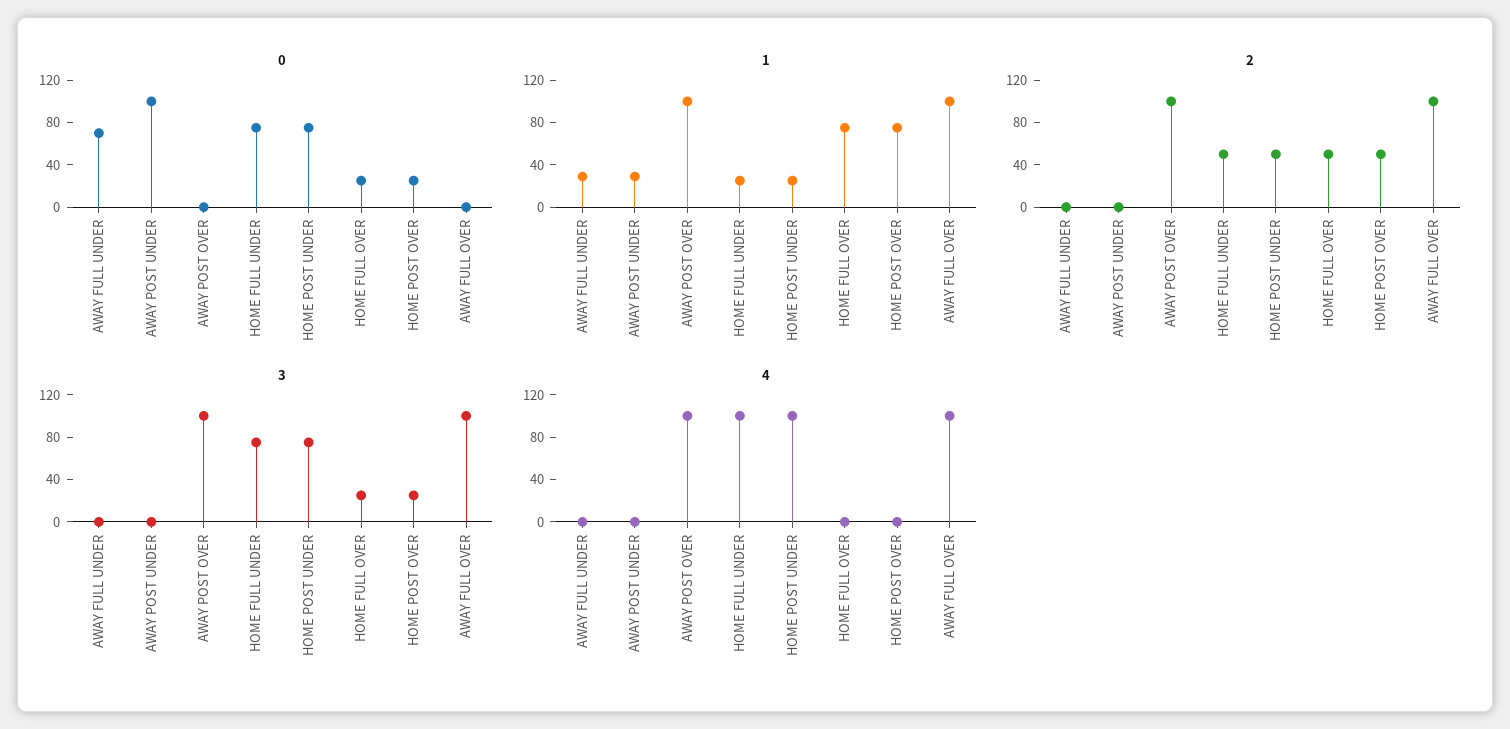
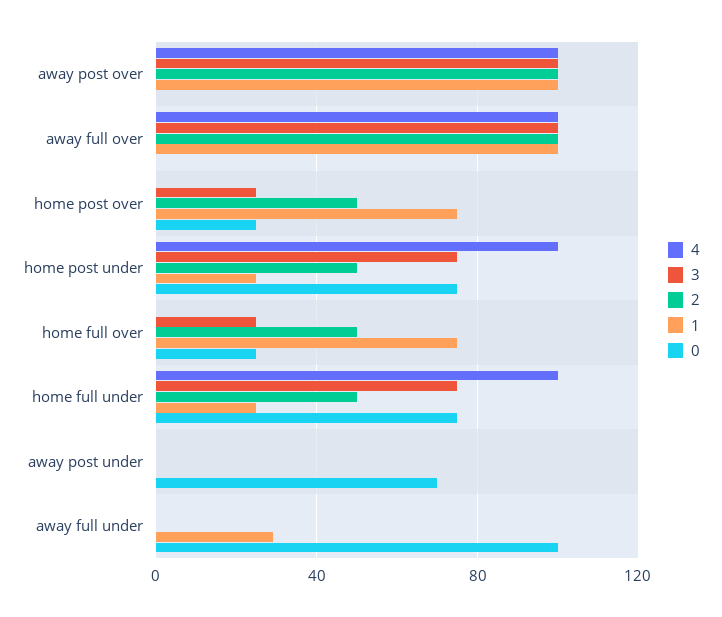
  {
    "0": {
-     "AWAY FULL UNDER": 70,
+     "AWAY FULL UNDER": 100,
-     "AWAY POST UNDER": 100,
+     "AWAY POST UNDER": 70,
      "AWAY POST OVER": 0,
      "HOME FULL UNDER": 75,
      "HOME POST UNDER": 75,
      "HOME FULL OVER": 25,
      "HOME POST OVER": 25,
      "AWAY FULL OVER": 0
    },
    "1": {
      "AWAY FULL UNDER": 30,
-     "AWAY POST UNDER": 30,
+     "AWAY POST UNDER": 0,
      "AWAY POST OVER": 100,
      "HOME FULL UNDER": 25,
      "HOME POST UNDER": 25,
      "HOME FULL OVER": 75,
      "HOME POST OVER": 75,
      "AWAY FULL OVER": 100
    },
    "2": {
      "AWAY FULL UNDER": 0,
      "AWAY POST UNDER": 0,
      "AWAY POST OVER": 100,
      "HOME FULL UNDER": 50,
      "HOME POST UNDER": 50,
      "HOME FULL OVER": 50,
      "HOME POST OVER": 50,
      "AWAY FULL OVER": 100
    },
    "3": {
      "AWAY FULL UNDER": 0,
      "AWAY POST UNDER": 0,
      "AWAY POST OVER": 100,
      "HOME FULL UNDER": 75,
      "HOME POST UNDER": 75,
      "HOME FULL OVER": 25,
      "HOME POST OVER": 25,
      "AWAY FULL OVER": 100
    },
    "4": {
      "AWAY FULL UNDER": 0,
      "AWAY POST UNDER": 0,
      "AWAY POST OVER": 100,
      "HOME FULL UNDER": 100,
      "HOME POST UNDER": 100,
      "HOME FULL OVER": 0,
      "HOME POST OVER": 0,
      "AWAY FULL OVER": 100
    }
  }

